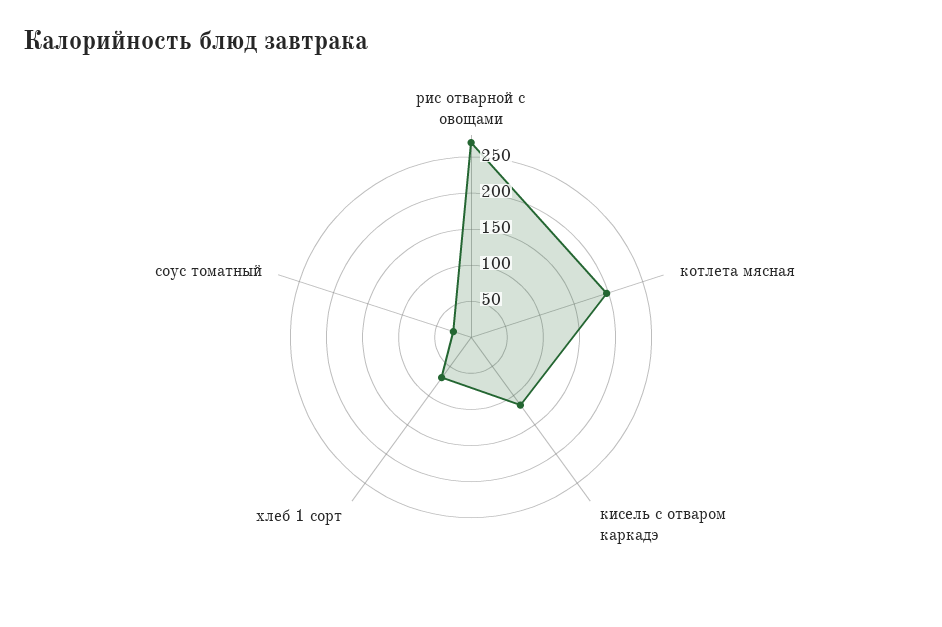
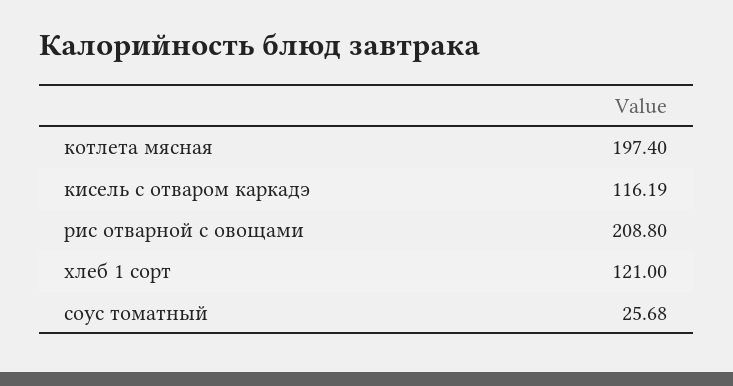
  {
-   "рис отварной с овощами": 275,
+   "рис отварной с овощами": 208.8,
    "котлета мясная": 197.4,
    "кисель с отваром каркадэ": 116.19,
-   "хлеб 1 сорт": 75,
+   "хлеб 1 сорт": 121,
    "соус томатный": 25.68
  }

